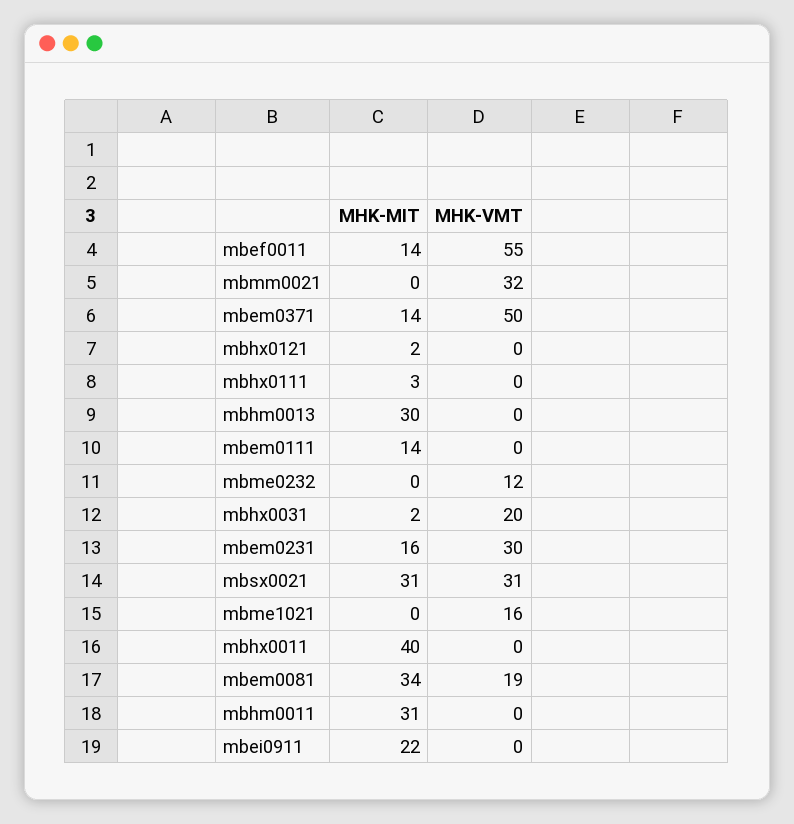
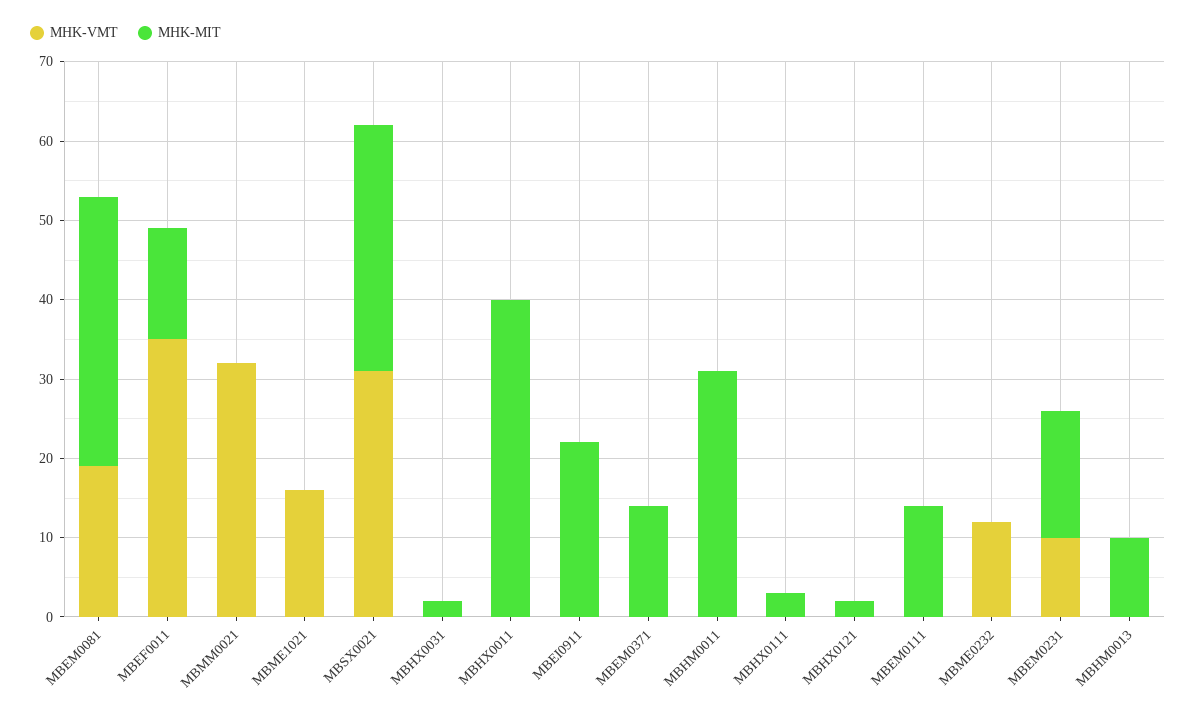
  {
    "MHK-MIT": {
      "mbef0011": 14,
      "mbmm0021": 0,
      "mbem0371": 14,
      "mbhx0121": 2,
      "mbhx0111": 3,
-     "mbhm0013": 30,
+     "mbhm0013": 10,
      "mbem0111": 14,
      "mbme0232": 0,
      "mbhx0031": 2,
      "mbem0231": 16,
      "mbsx0021": 31,
      "mbme1021": 0,
      "mbhx0011": 40,
      "mbem0081": 34,
      "mbhm0011": 31,
      "mbei0911": 22
    },
    "MHK-VMT": {
-     "mbef0011": 55,
+     "mbef0011": 35,
      "mbmm0021": 32,
-     "mbem0371": 50,
+     "mbem0371": 0,
      "mbhx0121": 0,
      "mbhx0111": 0,
      "mbhm0013": 0,
      "mbem0111": 0,
      "mbme0232": 12,
-     "mbhx0031": 20,
+     "mbhx0031": 0,
-     "mbem0231": 30,
+     "mbem0231": 10,
      "mbsx0021": 31,
      "mbme1021": 16,
      "mbhx0011": 0,
      "mbem0081": 19,
      "mbhm0011": 0,
      "mbei0911": 0
    }
  }

